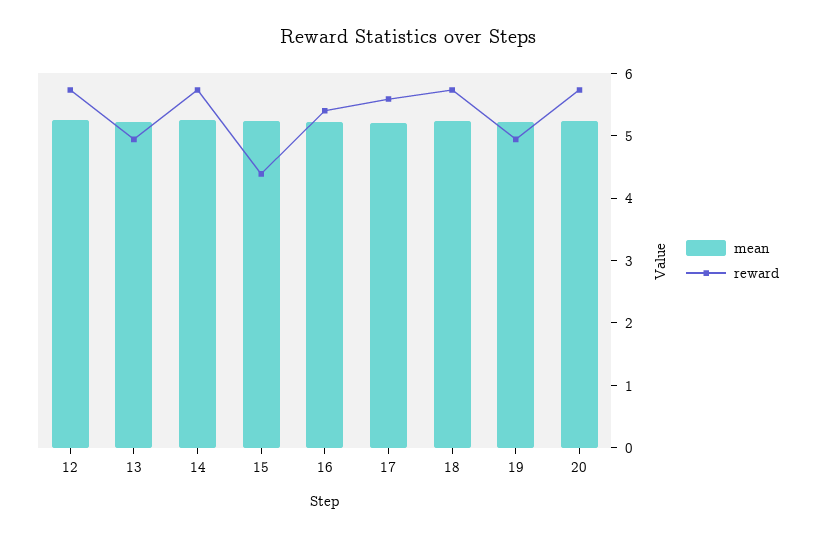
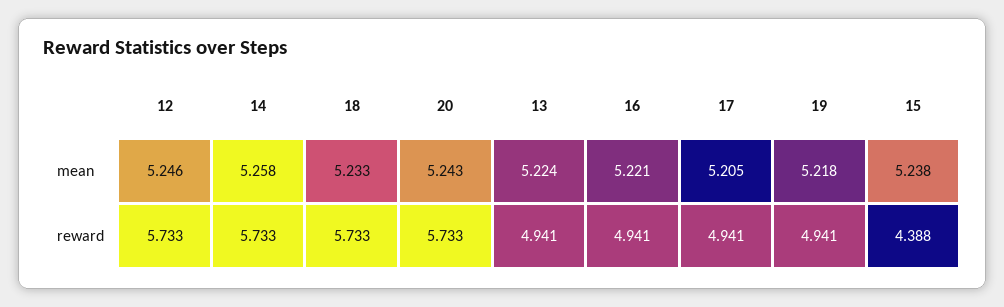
  {
    "mean": {
      "12": 5.246,
      "13": 5.224,
      "14": 5.258,
      "15": 5.238,
      "16": 5.221,
      "17": 5.205,
      "18": 5.233,
      "19": 5.218,
      "20": 5.243
    },
    "reward": {
      "12": 5.733,
      "13": 4.941,
      "14": 5.733,
      "15": 4.388,
-     "16": 5.4,
+     "16": 4.941,
-     "17": 5.6,
+     "17": 4.941,
      "18": 5.733,
      "19": 4.941,
      "20": 5.733
    }
  }

